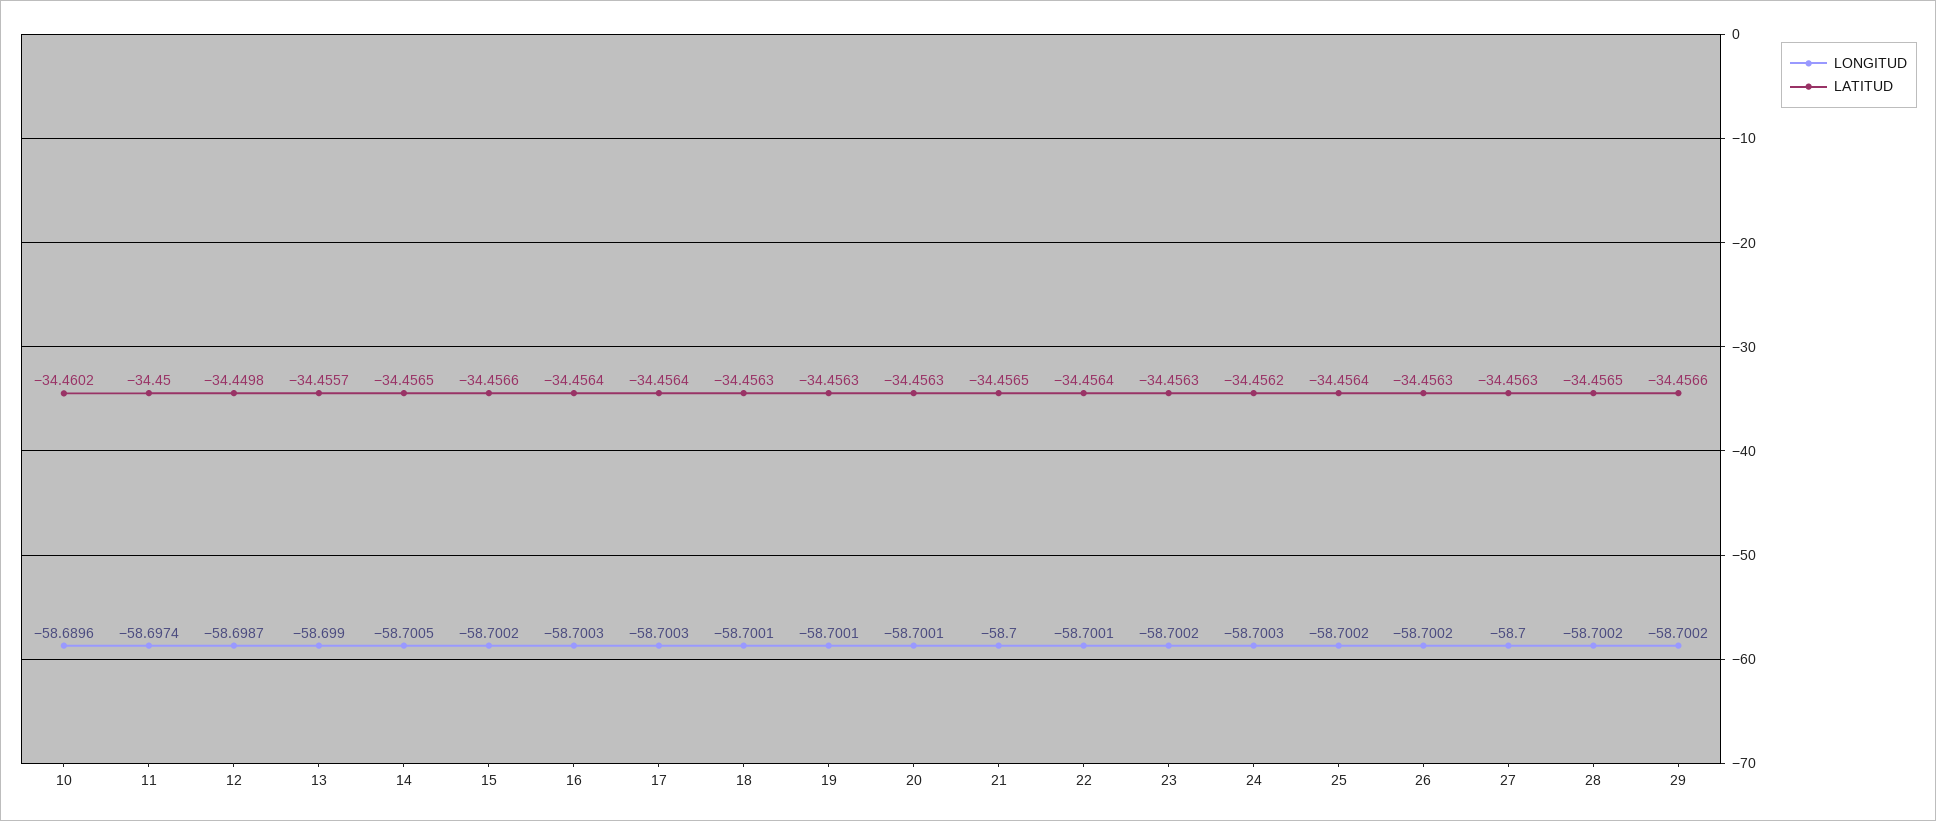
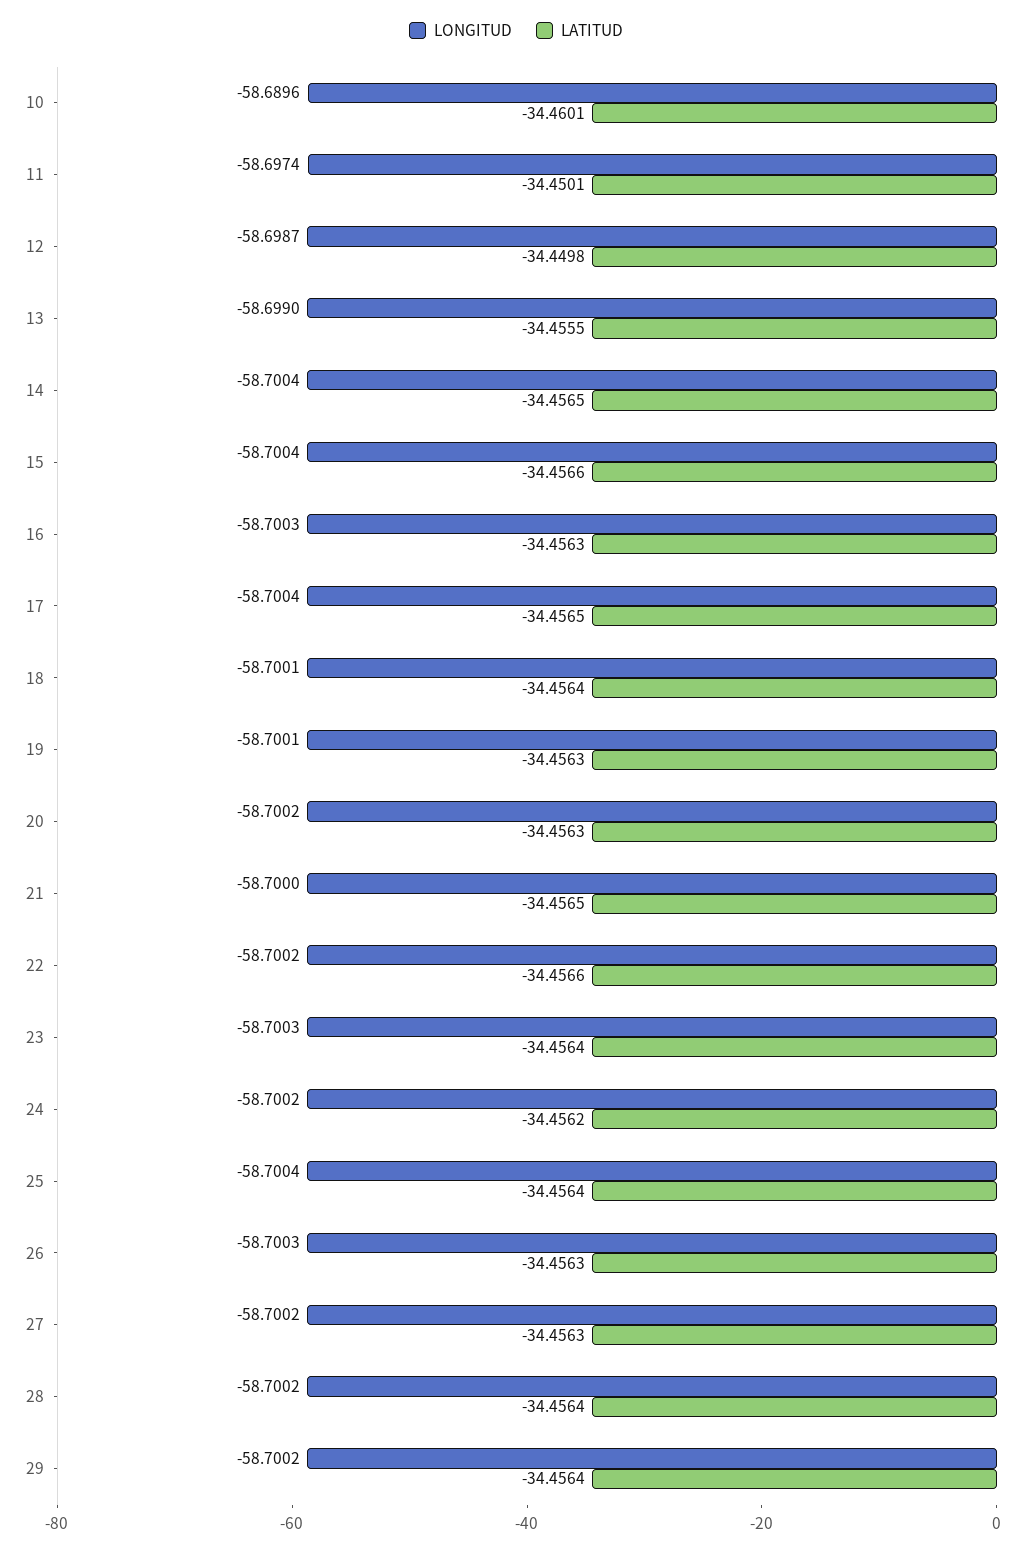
  {
    "LONGITUD": {
      "10": -58.6896,
      "11": -58.6974,
      "12": -58.6987,
      "13": -58.699,
-     "14": -58.7005,
+     "14": -58.7004,
-     "15": -58.7002,
+     "15": -58.7004,
      "16": -58.7003,
-     "17": -58.7003,
+     "17": -58.7004,
      "18": -58.7001,
      "19": -58.7001,
-     "20": -58.7001,
+     "20": -58.7002,
      "21": -58.7,
-     "22": -58.7001,
+     "22": -58.7002,
-     "23": -58.7002,
+     "23": -58.7003,
-     "24": -58.7003,
+     "24": -58.7002,
-     "25": -58.7002,
+     "25": -58.7004,
-     "26": -58.7002,
+     "26": -58.7003,
-     "27": -58.7,
+     "27": -58.7002,
      "28": -58.7002,
      "29": -58.7002
    },
    "LATITUD": {
-     "10": -34.4602,
+     "10": -34.4601,
-     "11": -34.45,
+     "11": -34.4501,
      "12": -34.4498,
-     "13": -34.4557,
+     "13": -34.4555,
      "14": -34.4565,
      "15": -34.4566,
-     "16": -34.4564,
+     "16": -34.4563,
-     "17": -34.4564,
+     "17": -34.4565,
-     "18": -34.4563,
+     "18": -34.4564,
      "19": -34.4563,
      "20": -34.4563,
      "21": -34.4565,
-     "22": -34.4564,
+     "22": -34.4566,
-     "23": -34.4563,
+     "23": -34.4564,
      "24": -34.4562,
      "25": -34.4564,
      "26": -34.4563,
      "27": -34.4563,
-     "28": -34.4565,
+     "28": -34.4564,
-     "29": -34.4566
+     "29": -34.4564
    }
  }

